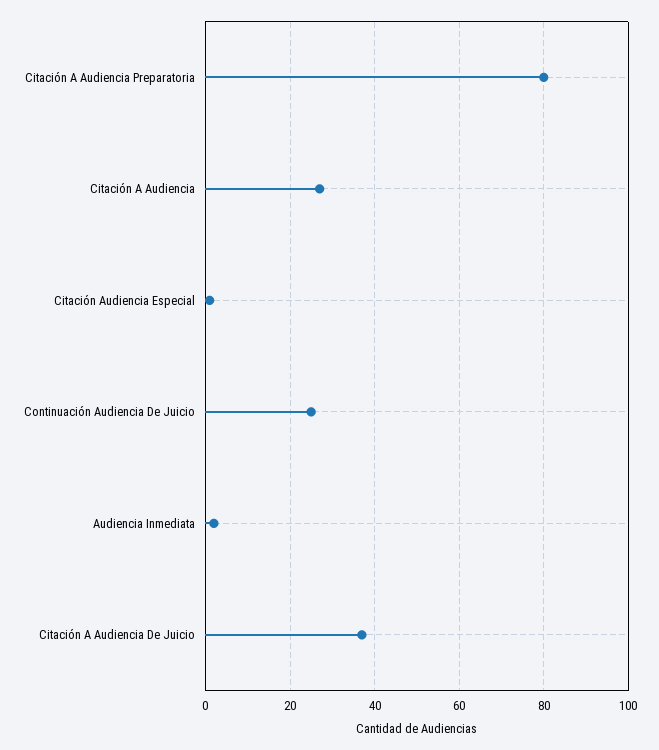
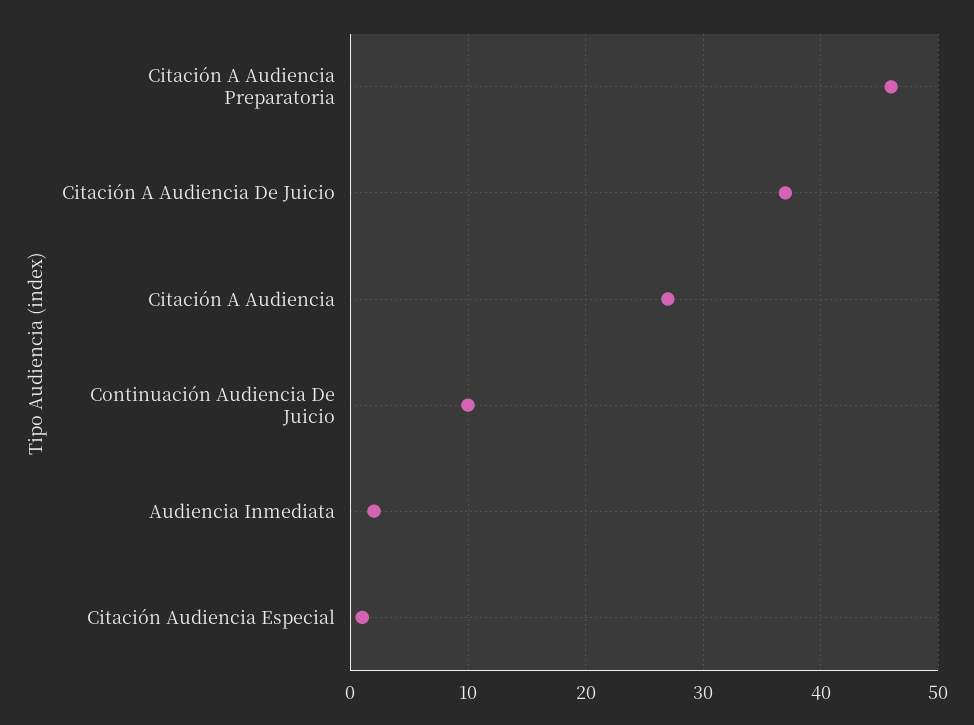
  {
-   "Citación A Audiencia Preparatoria": 80,
+   "Citación A Audiencia Preparatoria": 46,
    "Citación A Audiencia": 27,
    "Citación Audiencia Especial": 1,
-   "Continuación Audiencia De Juicio": 25,
+   "Continuación Audiencia De Juicio": 10,
    "Audiencia Inmediata": 2,
    "Citación A Audiencia De Juicio": 37
  }

